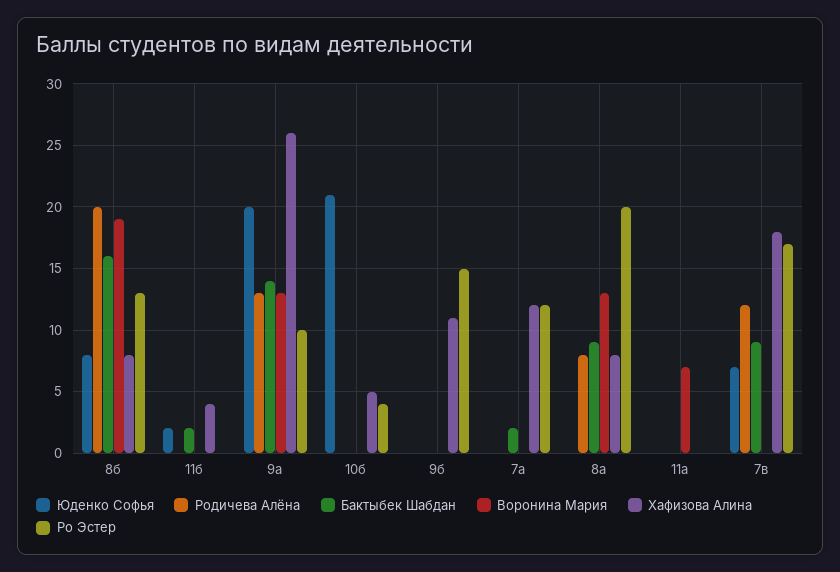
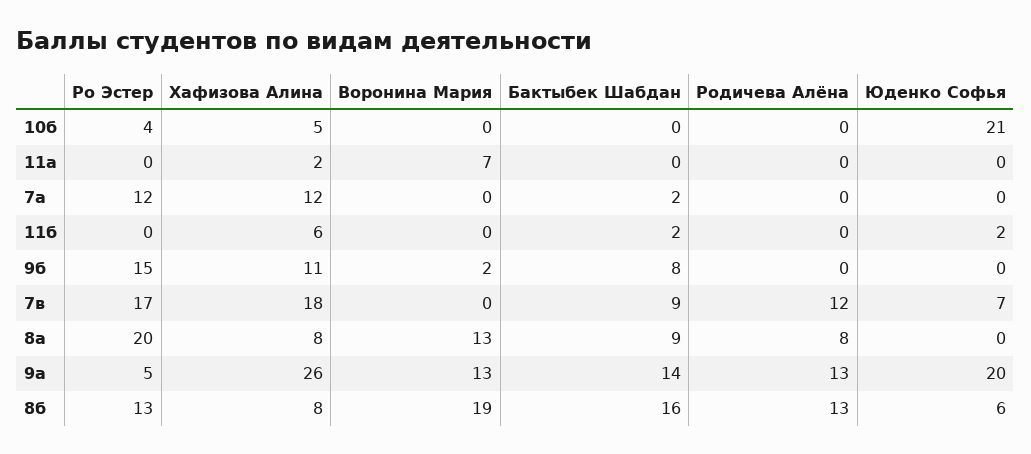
  {
    "Юденко Софья": {
-     "8б": 8,
+     "8б": 6,
      "11б": 2,
      "9а": 20,
      "10б": 21,
      "9б": 0,
      "7а": 0,
      "8а": 0,
      "11а": 0,
      "7в": 7
    },
    "Родичева Алёна": {
-     "8б": 20,
+     "8б": 13,
      "11б": 0,
      "9а": 13,
      "10б": 0,
      "9б": 0,
      "7а": 0,
      "8а": 8,
      "11а": 0,
      "7в": 12
    },
    "Бактыбек Шабдан": {
      "8б": 16,
      "11б": 2,
      "9а": 14,
      "10б": 0,
-     "9б": 0,
+     "9б": 8,
      "7а": 2,
      "8а": 9,
      "11а": 0,
      "7в": 9
    },
    "Воронина Мария": {
      "8б": 19,
      "11б": 0,
      "9а": 13,
      "10б": 0,
-     "9б": 0,
+     "9б": 2,
      "7а": 0,
      "8а": 13,
      "11а": 7,
      "7в": 0
    },
    "Хафизова Алина": {
      "8б": 8,
-     "11б": 4,
+     "11б": 6,
      "9а": 26,
      "10б": 5,
      "9б": 11,
      "7а": 12,
      "8а": 8,
-     "11а": 0,
+     "11а": 2,
      "7в": 18
    },
    "Ро Эстер": {
      "8б": 13,
      "11б": 0,
-     "9а": 10,
+     "9а": 5,
      "10б": 4,
      "9б": 15,
      "7а": 12,
      "8а": 20,
      "11а": 0,
      "7в": 17
    }
  }

